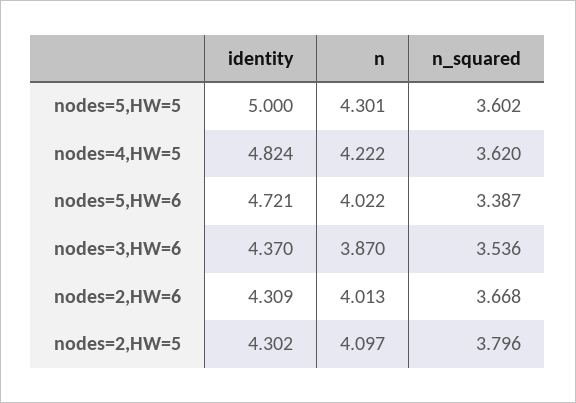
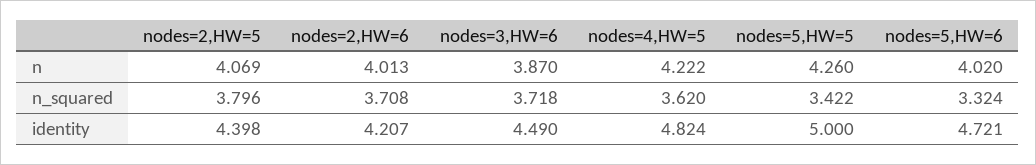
  {
    "identity": {
      "nodes=5,HW=5": 5,
      "nodes=4,HW=5": 4.824,
      "nodes=5,HW=6": 4.721,
-     "nodes=3,HW=6": 4.37,
+     "nodes=3,HW=6": 4.49,
-     "nodes=2,HW=6": 4.309,
+     "nodes=2,HW=6": 4.207,
-     "nodes=2,HW=5": 4.302
+     "nodes=2,HW=5": 4.398
    },
    "n": {
-     "nodes=5,HW=5": 4.301,
+     "nodes=5,HW=5": 4.26,
      "nodes=4,HW=5": 4.222,
-     "nodes=5,HW=6": 4.022,
+     "nodes=5,HW=6": 4.02,
      "nodes=3,HW=6": 3.87,
      "nodes=2,HW=6": 4.013,
-     "nodes=2,HW=5": 4.097
+     "nodes=2,HW=5": 4.069
    },
    "n_squared": {
-     "nodes=5,HW=5": 3.602,
+     "nodes=5,HW=5": 3.422,
      "nodes=4,HW=5": 3.62,
-     "nodes=5,HW=6": 3.387,
+     "nodes=5,HW=6": 3.324,
-     "nodes=3,HW=6": 3.536,
+     "nodes=3,HW=6": 3.718,
-     "nodes=2,HW=6": 3.668,
+     "nodes=2,HW=6": 3.708,
      "nodes=2,HW=5": 3.796
    }
  }

